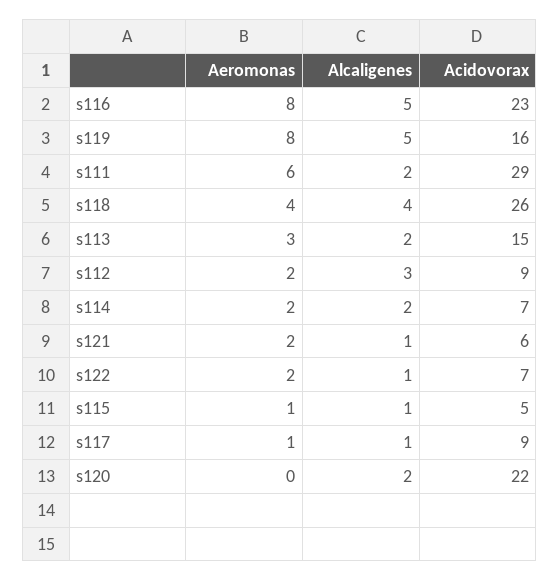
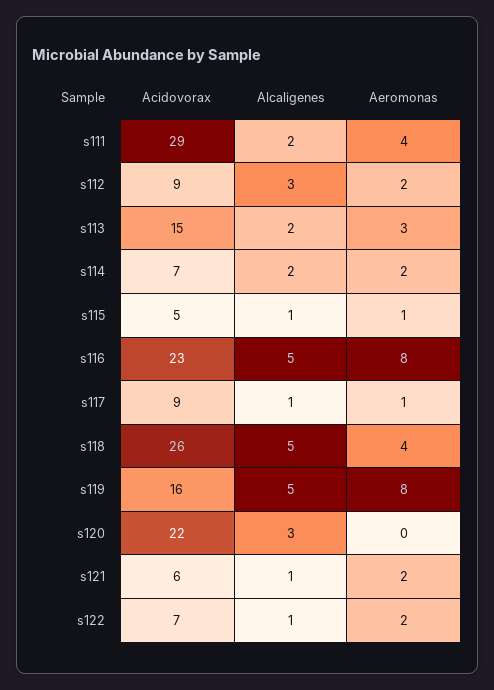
  {
    "Aeromonas": {
      "s116": 8,
      "s119": 8,
-     "s111": 6,
+     "s111": 4,
      "s118": 4,
      "s113": 3,
      "s112": 2,
      "s114": 2,
      "s121": 2,
      "s122": 2,
      "s115": 1,
      "s117": 1,
      "s120": 0
    },
    "Alcaligenes": {
      "s116": 5,
      "s119": 5,
      "s111": 2,
-     "s118": 4,
+     "s118": 5,
      "s113": 2,
      "s112": 3,
      "s114": 2,
      "s121": 1,
      "s122": 1,
      "s115": 1,
      "s117": 1,
-     "s120": 2
+     "s120": 3
    },
    "Acidovorax": {
      "s116": 23,
      "s119": 16,
      "s111": 29,
      "s118": 26,
      "s113": 15,
      "s112": 9,
      "s114": 7,
      "s121": 6,
      "s122": 7,
      "s115": 5,
      "s117": 9,
      "s120": 22
    }
  }

